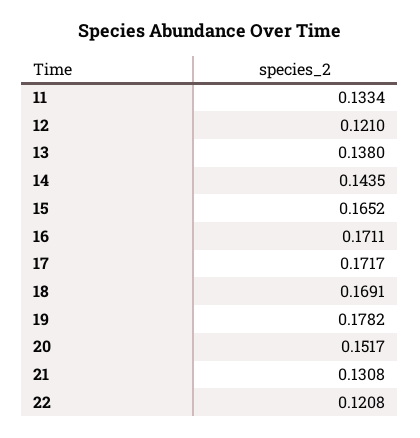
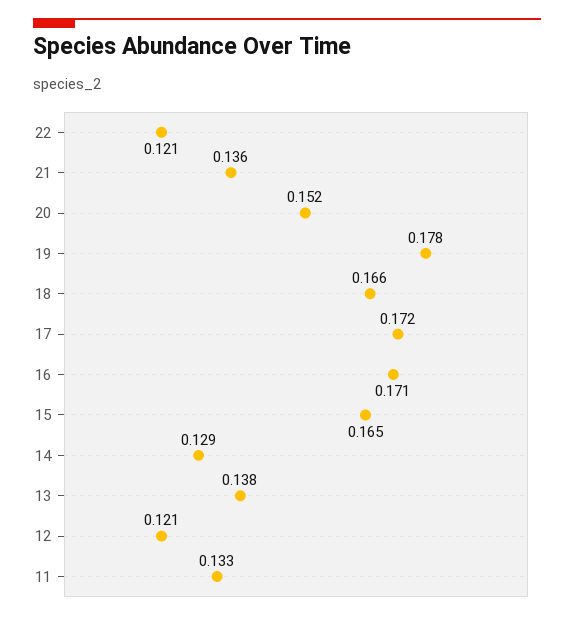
  {
    "11": 0.1334,
    "12": 0.121,
    "13": 0.138,
-   "14": 0.1435,
+   "14": 0.129,
    "15": 0.1652,
    "16": 0.1711,
    "17": 0.1717,
-   "18": 0.1691,
+   "18": 0.166,
    "19": 0.1782,
    "20": 0.1517,
-   "21": 0.1308,
+   "21": 0.136,
    "22": 0.1208
  }

